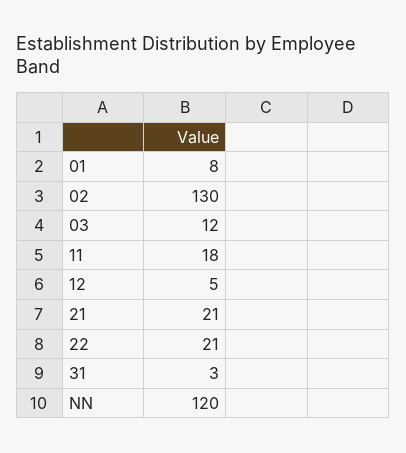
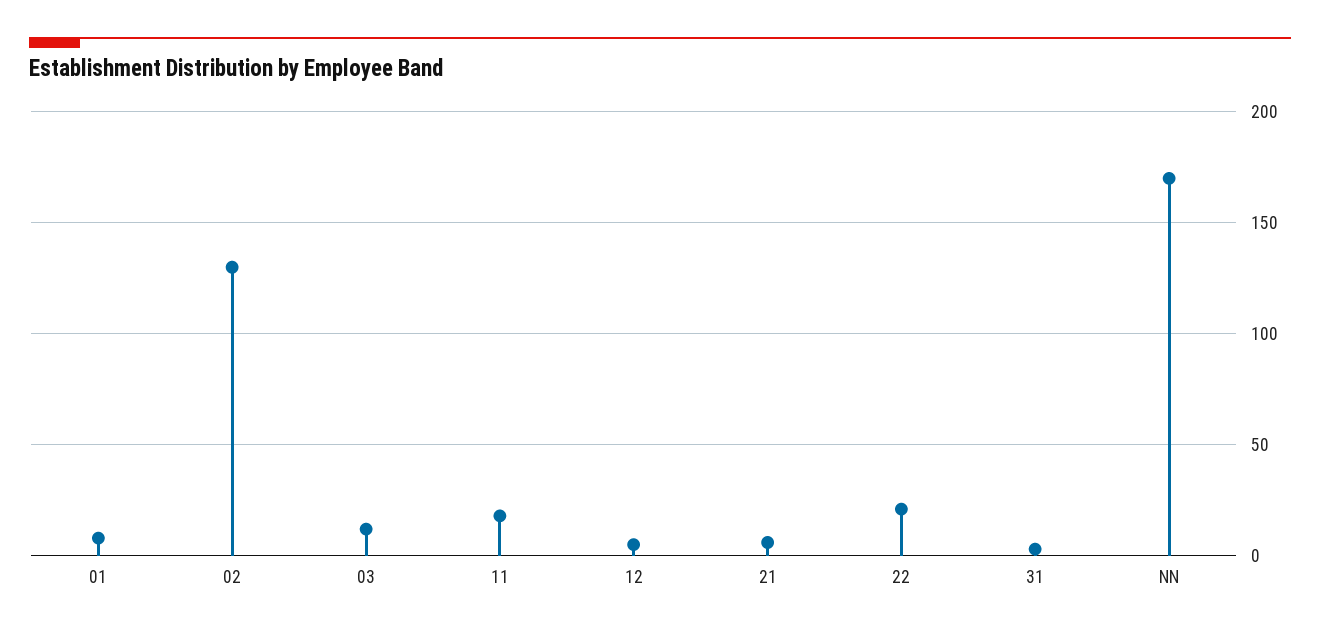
  {
    "01": 8,
    "02": 130,
    "03": 12,
    "11": 18,
    "12": 5,
-   "21": 21,
+   "21": 5,
    "22": 21,
    "31": 3,
-   "NN": 120
+   "NN": 170
  }

